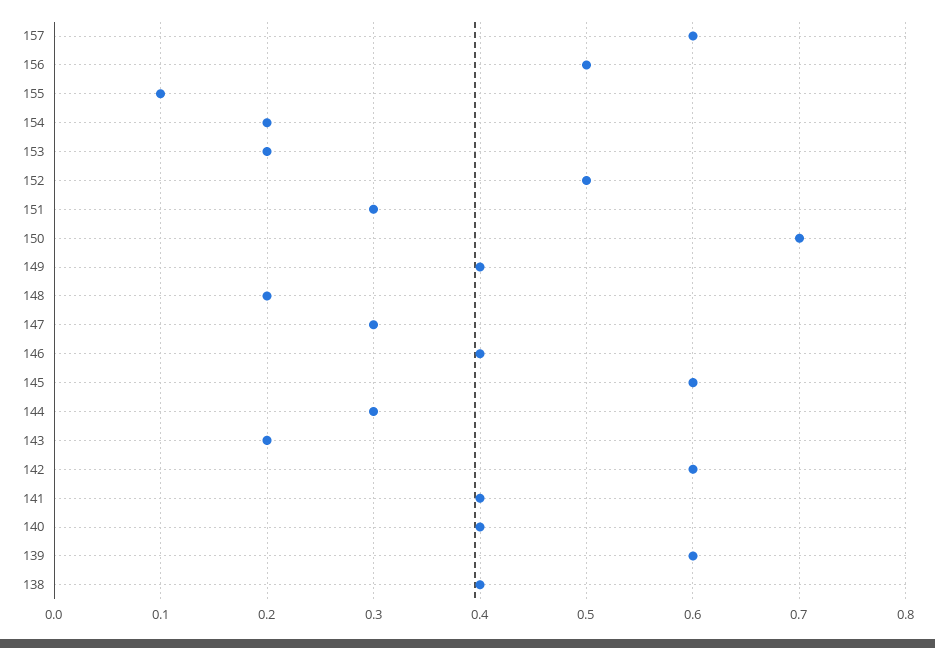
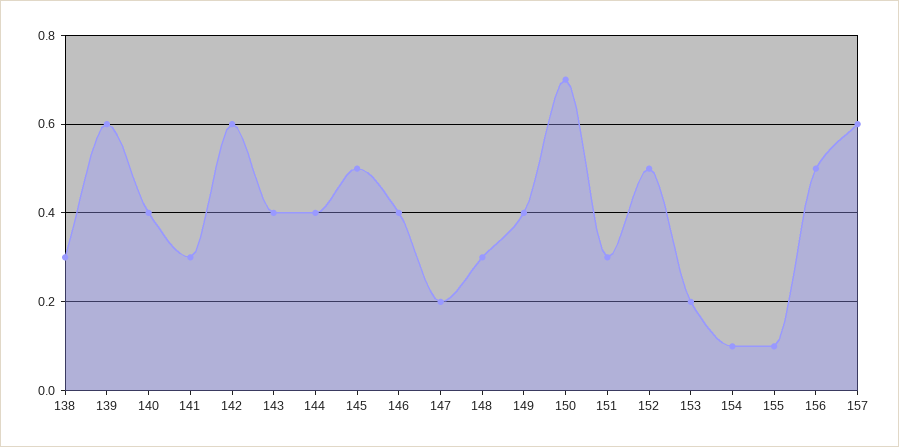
  {
    "157": 0.6,
    "156": 0.5,
    "155": 0.1,
-   "154": 0.2,
+   "154": 0.1,
    "153": 0.2,
    "152": 0.5,
    "151": 0.3,
    "150": 0.7,
    "149": 0.4,
-   "148": 0.2,
+   "148": 0.3,
-   "147": 0.3,
+   "147": 0.2,
    "146": 0.4,
-   "145": 0.6,
+   "145": 0.5,
-   "144": 0.3,
+   "144": 0.4,
-   "143": 0.2,
+   "143": 0.4,
    "142": 0.6,
-   "141": 0.4,
+   "141": 0.3,
    "140": 0.4,
    "139": 0.6,
-   "138": 0.4
+   "138": 0.3
  }

